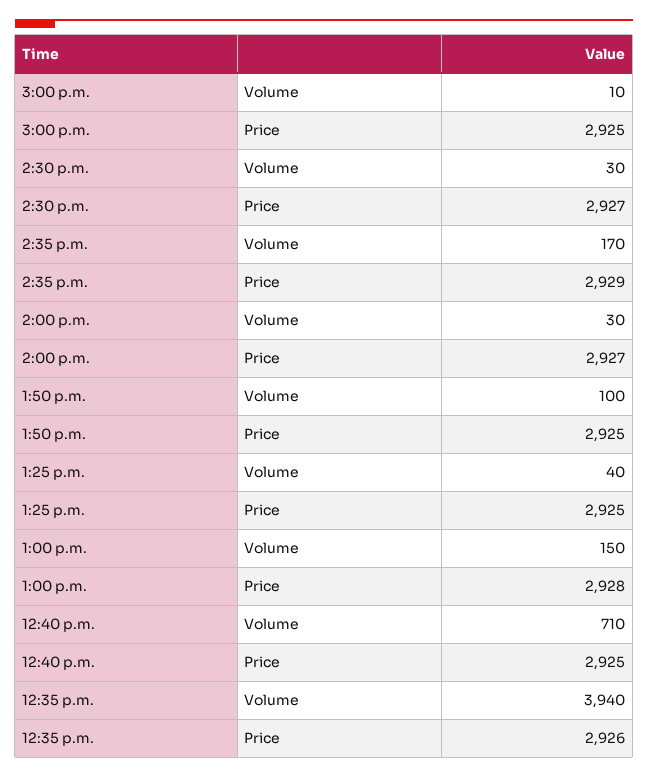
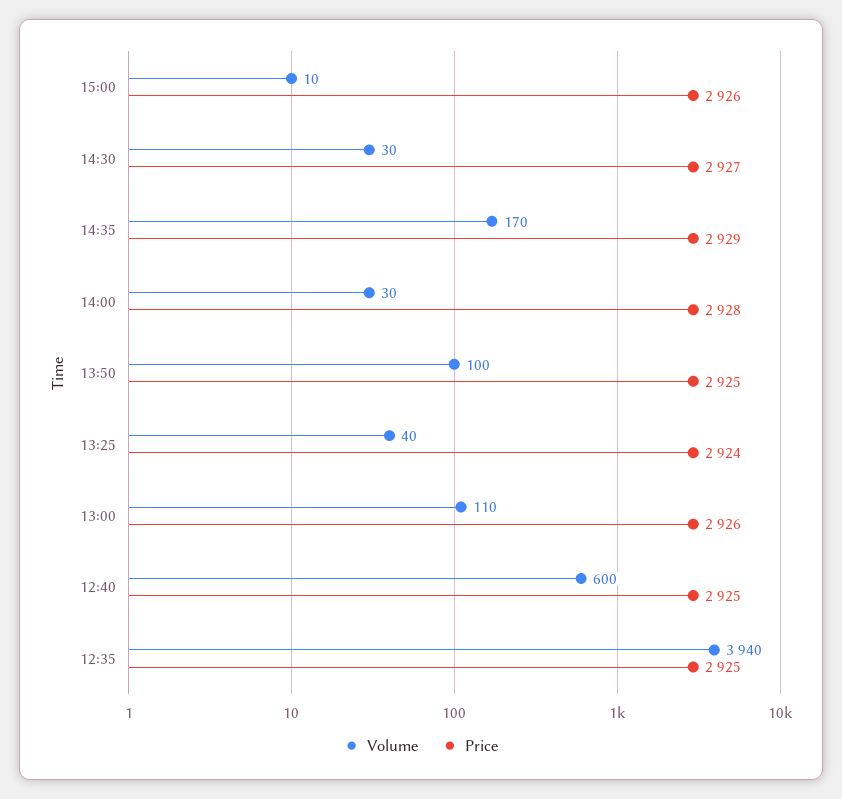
  {
    "Volume": {
      "3:00 p.m.": 10,
      "2:30 p.m.": 30,
      "2:35 p.m.": 170,
      "2:00 p.m.": 30,
      "1:50 p.m.": 100,
      "1:25 p.m.": 40,
-     "1:00 p.m.": 150,
+     "1:00 p.m.": 110,
-     "12:40 p.m.": 710,
+     "12:40 p.m.": 600,
      "12:35 p.m.": 3940
    },
    "Price": {
-     "3:00 p.m.": 2925,
+     "3:00 p.m.": 2926,
      "2:30 p.m.": 2927,
      "2:35 p.m.": 2929,
-     "2:00 p.m.": 2927,
+     "2:00 p.m.": 2928,
      "1:50 p.m.": 2925,
-     "1:25 p.m.": 2925,
+     "1:25 p.m.": 2924,
-     "1:00 p.m.": 2928,
+     "1:00 p.m.": 2926,
      "12:40 p.m.": 2925,
-     "12:35 p.m.": 2926
+     "12:35 p.m.": 2925
    }
  }

